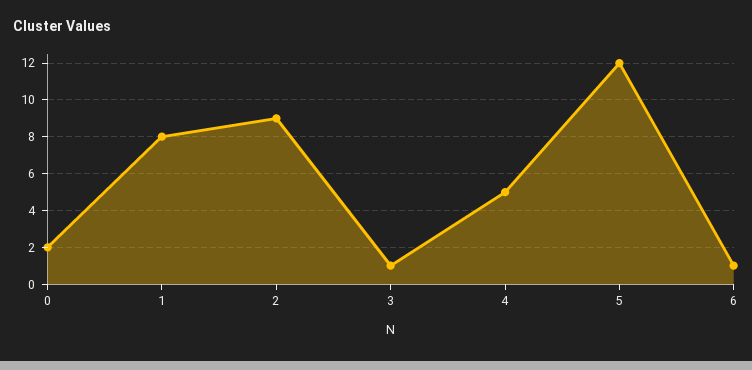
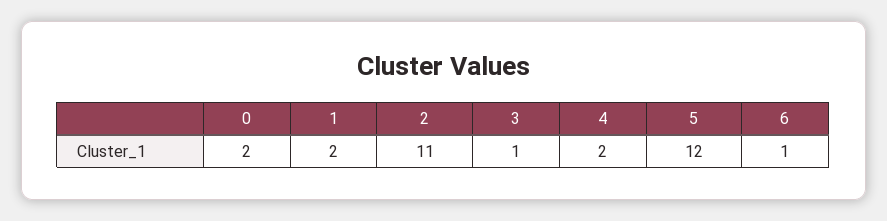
  {
    "0": 2,
-   "1": 8,
+   "1": 2,
-   "2": 9,
+   "2": 11,
    "3": 1,
-   "4": 5,
+   "4": 2,
    "5": 12,
    "6": 1
  }

